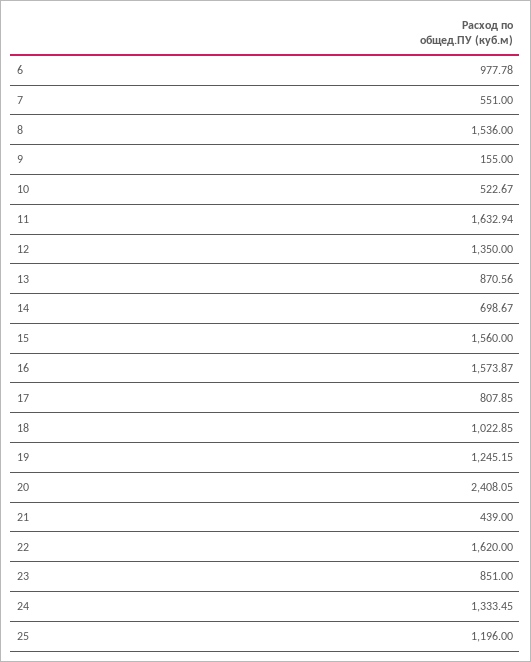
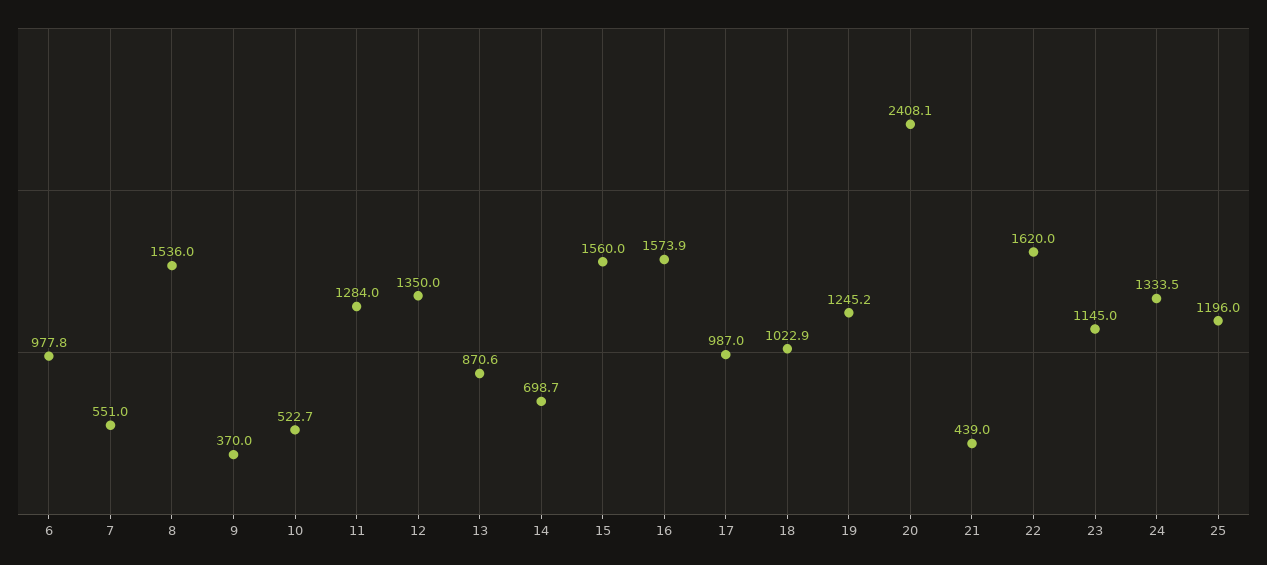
  {
    "6": 977.78,
    "7": 551,
    "8": 1536,
-   "9": 155,
+   "9": 370,
    "10": 522.67,
-   "11": 1632.94,
+   "11": 1284,
    "12": 1350,
    "13": 870.56,
    "14": 698.67,
    "15": 1560,
    "16": 1573.87,
-   "17": 807.85,
+   "17": 987,
    "18": 1022.85,
    "19": 1245.15,
    "20": 2408.05,
    "21": 439,
    "22": 1620,
-   "23": 851,
+   "23": 1145,
    "24": 1333.45,
    "25": 1196
  }

